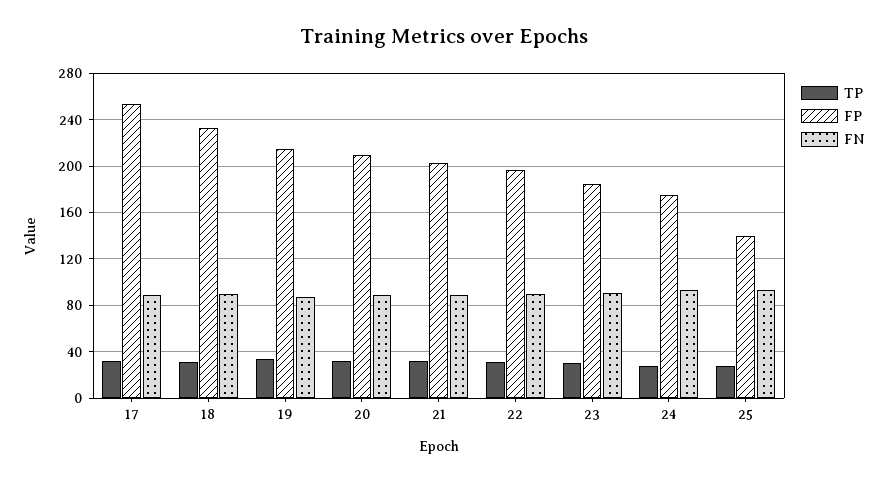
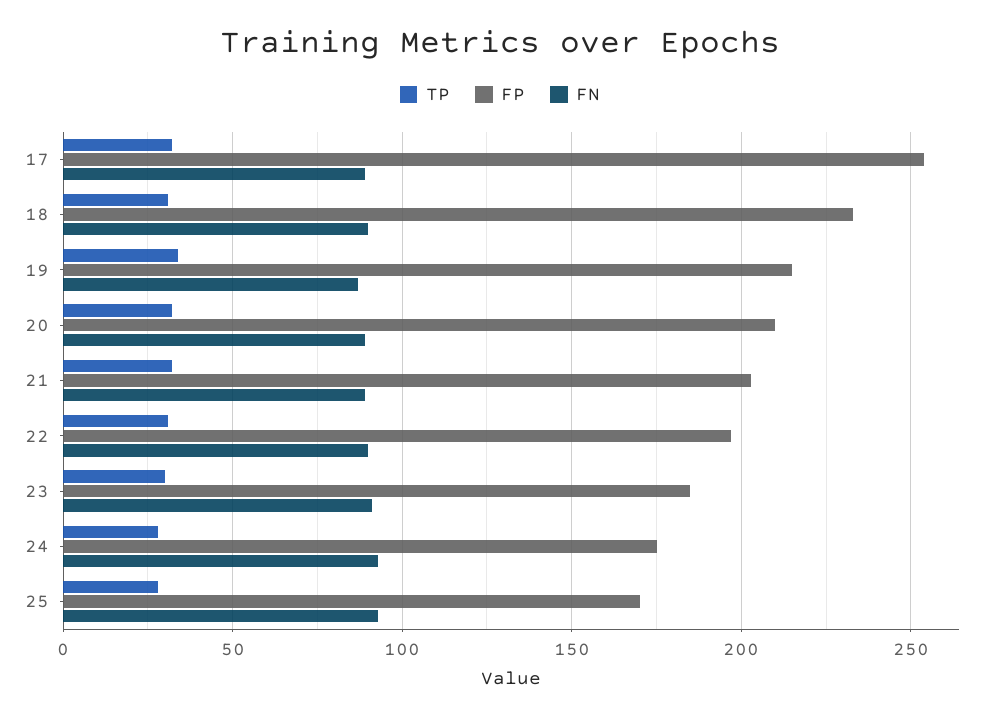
  {
    "TP": {
      "17": 30,
      "18": 30,
      "19": 35,
      "20": 30,
      "21": 30,
      "22": 30,
      "23": 30,
      "24": 30,
      "25": 30
    },
    "FP": {
      "17": 255,
      "18": 235,
      "19": 215,
      "20": 210,
      "21": 205,
      "22": 195,
      "23": 185,
      "24": 175,
-     "25": 140
+     "25": 170
    },
    "FN": {
      "17": 90,
      "18": 90,
      "19": 85,
      "20": 90,
      "21": 90,
      "22": 90,
      "23": 90,
      "24": 95,
      "25": 95
    }
  }

